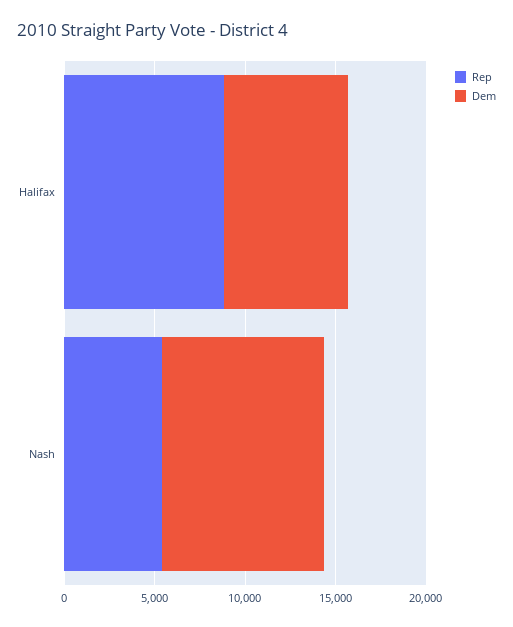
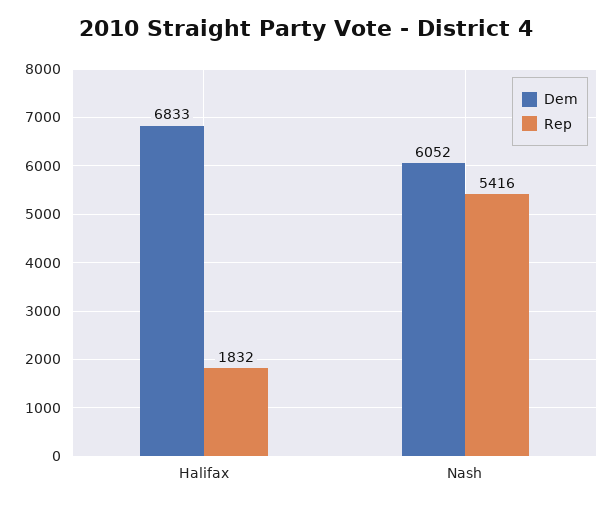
  {
    "Rep": {
-     "Halifax": 9000,
+     "Halifax": 1832,
      "Nash": 5416
    },
    "Dem": {
      "Halifax": 6833,
-     "Nash": 9000
+     "Nash": 6052
    }
  }

